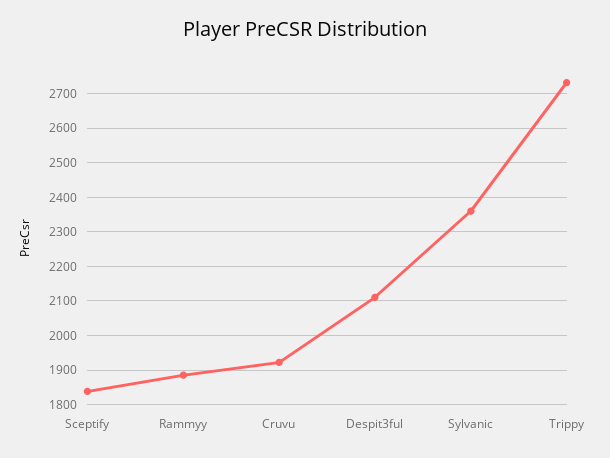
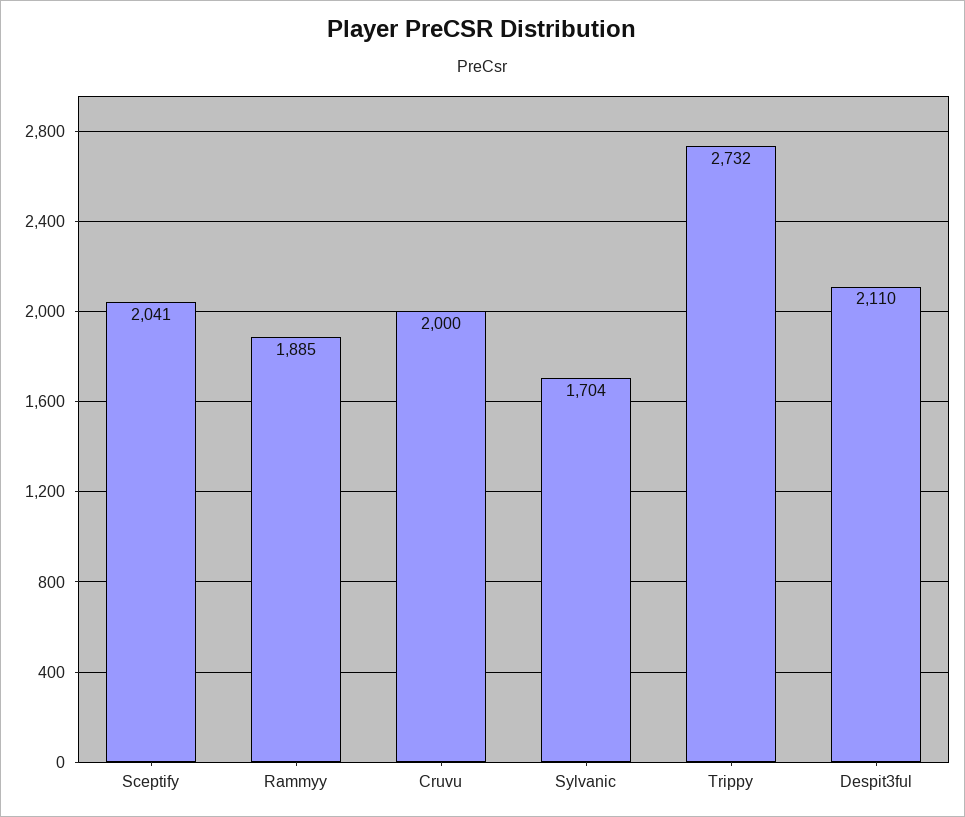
  {
-   "Sceptify": 1840,
+   "Sceptify": 2041,
    "Rammyy": 1885,
-   "Cruvu": 1920,
+   "Cruvu": 2000,
    "Despit3ful": 2110,
-   "Sylvanic": 2360,
+   "Sylvanic": 1704,
    "Trippy": 2732
  }

